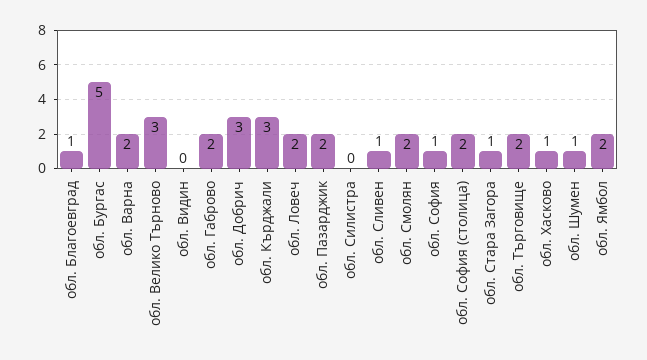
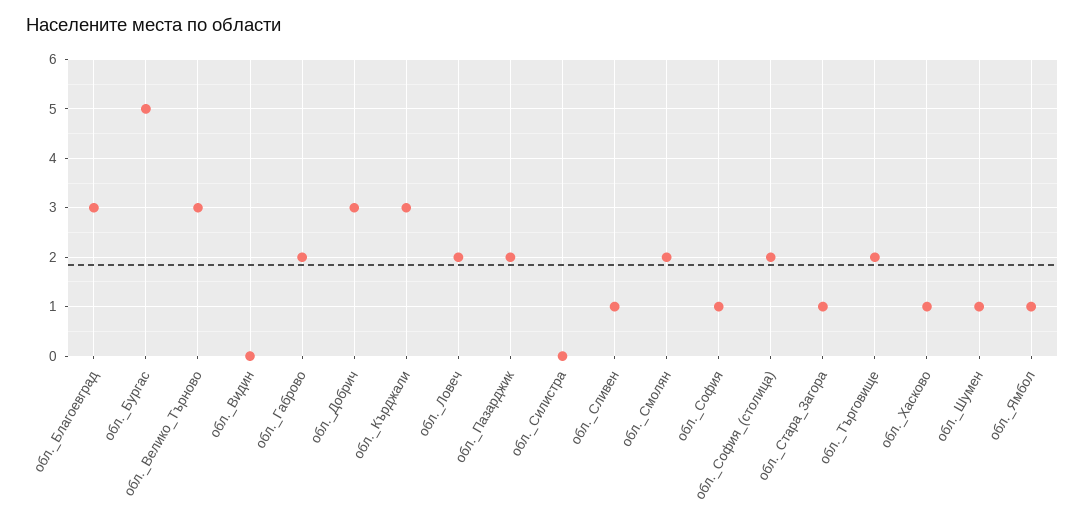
  {
-   "обл. Благоевград": 1,
+   "обл. Благоевград": 3,
    "обл. Бургас": 5,
-   "обл. Варна": 2,
    "обл. Велико Търново": 3,
    "обл. Видин": 0,
    "обл. Габрово": 2,
    "обл. Добрич": 3,
    "обл. Кърджали": 3,
    "обл. Ловеч": 2,
    "обл. Пазарджик": 2,
    "обл. Силистра": 0,
    "обл. Сливен": 1,
    "обл. Смолян": 2,
    "обл. София": 1,
    "обл. София (столица)": 2,
    "обл. Стара Загора": 1,
    "обл. Търговище": 2,
    "обл. Хасково": 1,
    "обл. Шумен": 1,
-   "обл. Ямбол": 2
+   "обл. Ямбол": 1
  }

